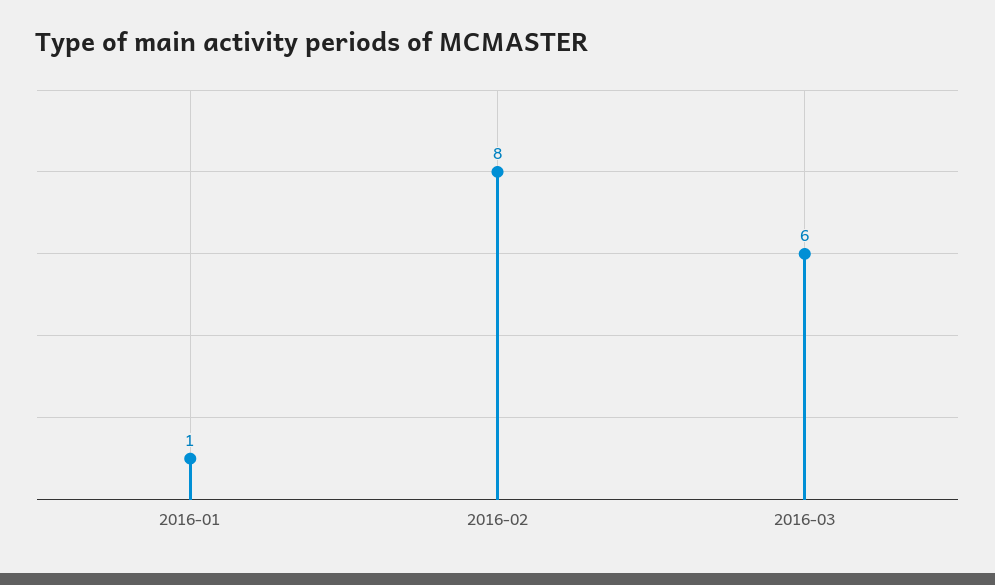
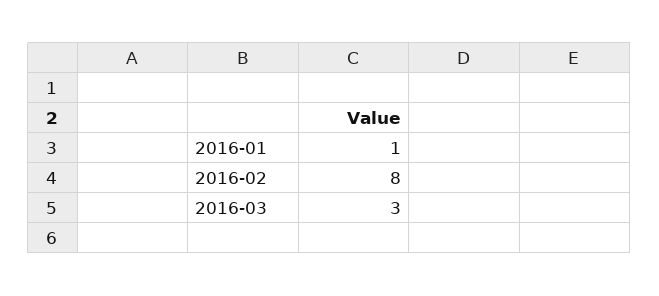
  {
    "2016-01": 1,
    "2016-02": 8,
-   "2016-03": 6
+   "2016-03": 3
  }

